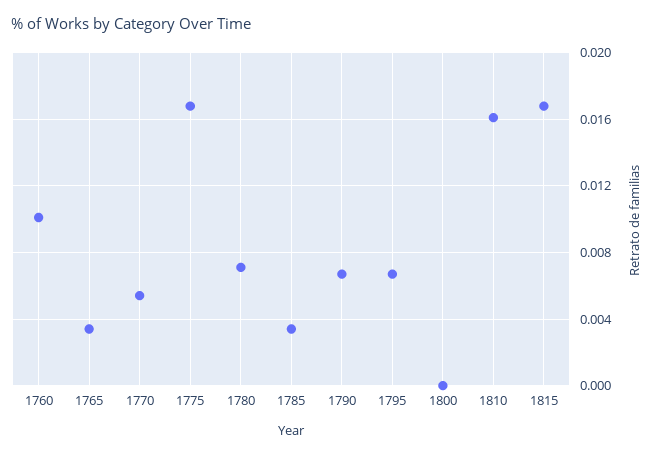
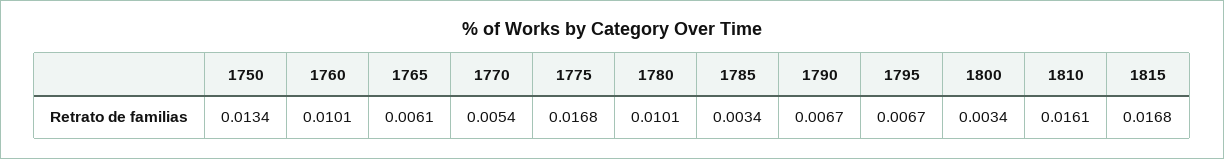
  {
    "1760": 0.0101,
-   "1765": 0.0035,
+   "1765": 0.0061,
    "1770": 0.0054,
    "1775": 0.0168,
-   "1780": 0.007,
+   "1780": 0.0101,
    "1785": 0.0034,
    "1790": 0.0067,
    "1795": 0.0067,
-   "1800": 0,
+   "1800": 0.0034,
    "1810": 0.0161,
-   "1815": 0.0168
+   "1815": 0.0168,
+   "1750": 0.0134
  }

